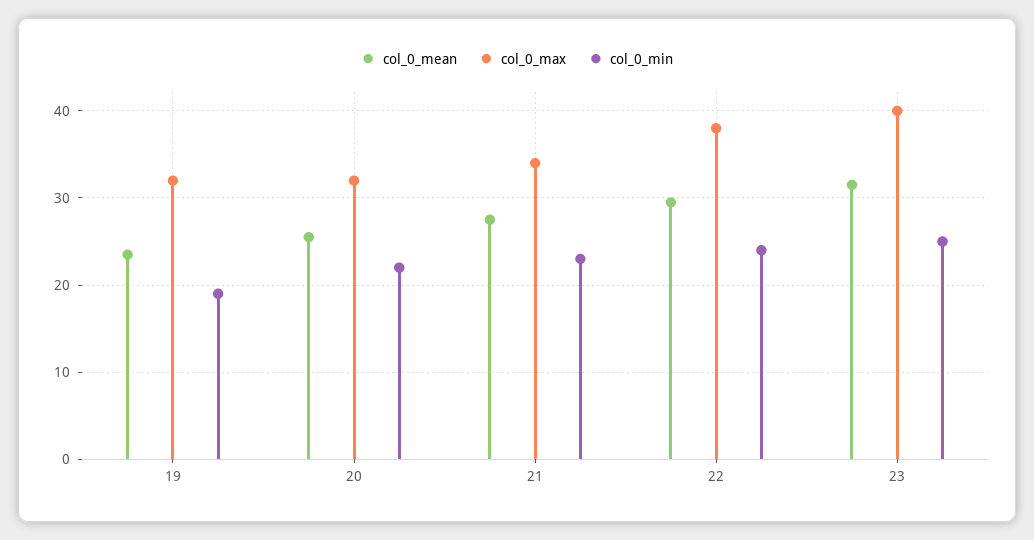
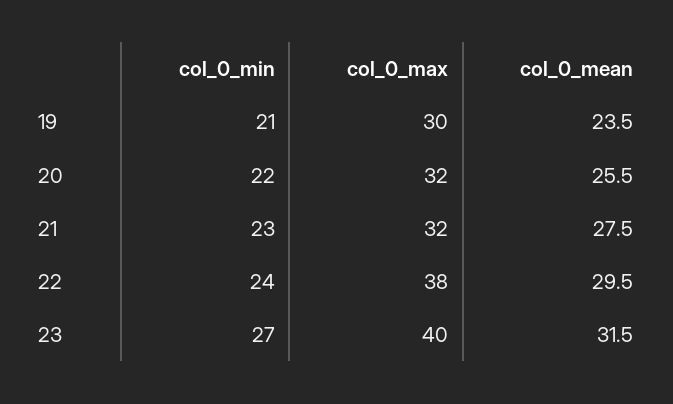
  {
    "col_0_mean": {
      "19": 23.5,
      "20": 25.5,
      "21": 27.5,
      "22": 29.5,
      "23": 31.5
    },
    "col_0_max": {
-     "19": 32,
+     "19": 30,
      "20": 32,
-     "21": 34,
+     "21": 32,
      "22": 38,
      "23": 40
    },
    "col_0_min": {
-     "19": 19,
+     "19": 21,
      "20": 22,
      "21": 23,
      "22": 24,
-     "23": 25
+     "23": 27
    }
  }

